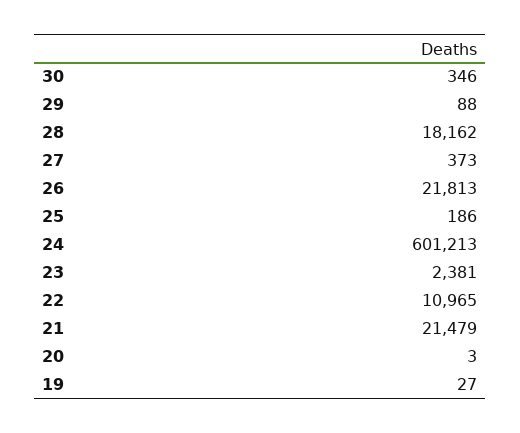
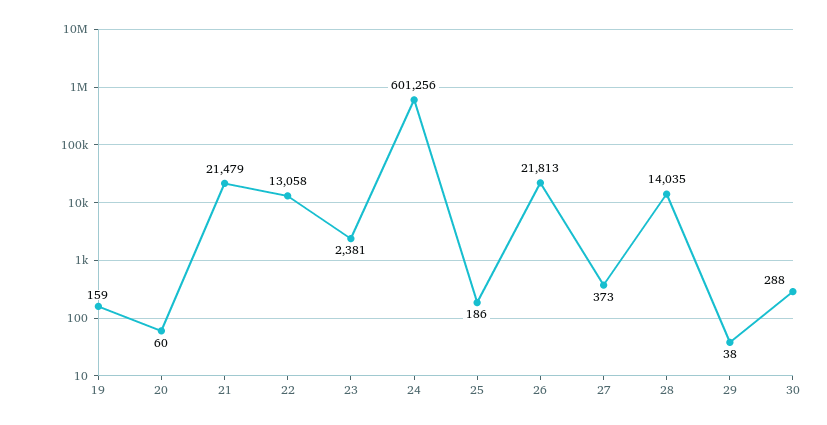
  {
-   "30": 346,
+   "30": 288,
-   "29": 88,
+   "29": 38,
-   "28": 18162,
+   "28": 14035,
    "27": 373,
    "26": 21813,
    "25": 186,
-   "24": 601213,
+   "24": 601256,
    "23": 2381,
-   "22": 10965,
+   "22": 13058,
    "21": 21479,
-   "20": 3,
+   "20": 60,
-   "19": 27
+   "19": 159
  }

